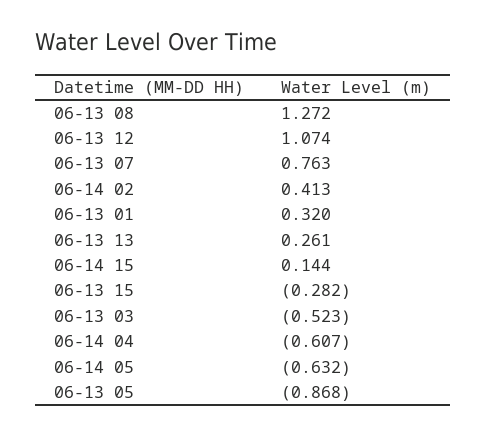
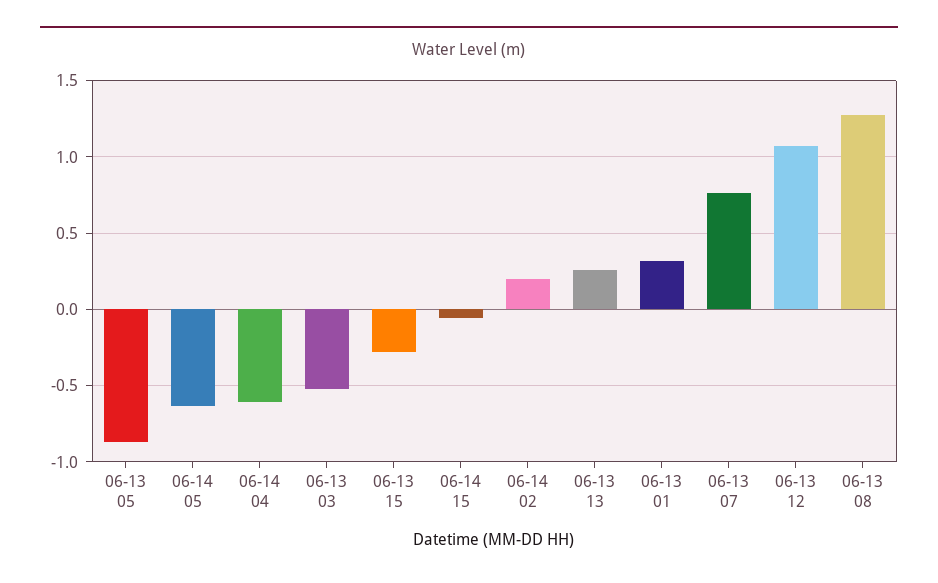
  {
    "06-13 08": 1.272,
    "06-13 12": 1.074,
    "06-13 07": 0.763,
-   "06-14 02": 0.413,
+   "06-14 02": 0.2,
    "06-13 01": 0.32,
    "06-13 13": 0.261,
-   "06-14 15": 0.144,
+   "06-14 15": -0.05,
    "06-13 15": -0.282,
    "06-13 03": -0.523,
    "06-14 04": -0.607,
    "06-14 05": -0.632,
    "06-13 05": -0.868
  }

